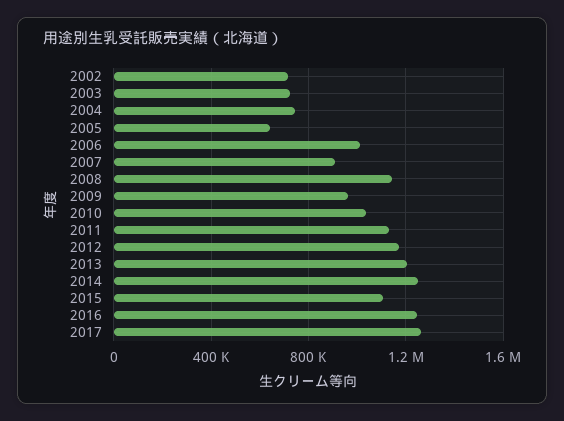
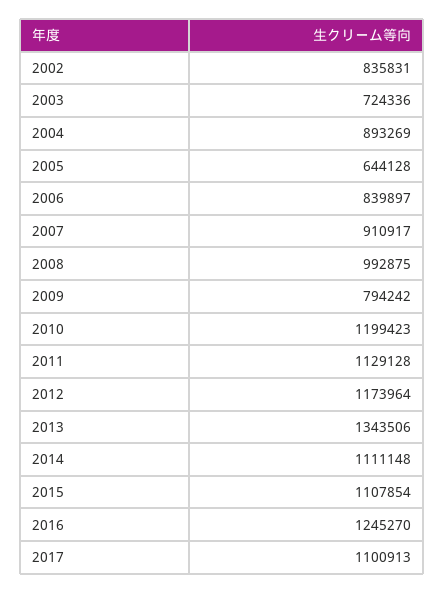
  {
-   "2002": 700000,
+   "2002": 835831,
    "2003": 724336,
-   "2004": 750000,
+   "2004": 893269,
    "2005": 644128,
-   "2006": 1000000,
+   "2006": 839897,
    "2007": 910917,
-   "2008": 1150000,
+   "2008": 992875,
-   "2009": 950000,
+   "2009": 794242,
-   "2010": 1050000,
+   "2010": 1199423,
    "2011": 1129128,
    "2012": 1173964,
-   "2013": 1200000,
+   "2013": 1343506,
-   "2014": 1250000,
+   "2014": 1111148,
    "2015": 1107854,
    "2016": 1245270,
-   "2017": 1250000
+   "2017": 1100913
  }

